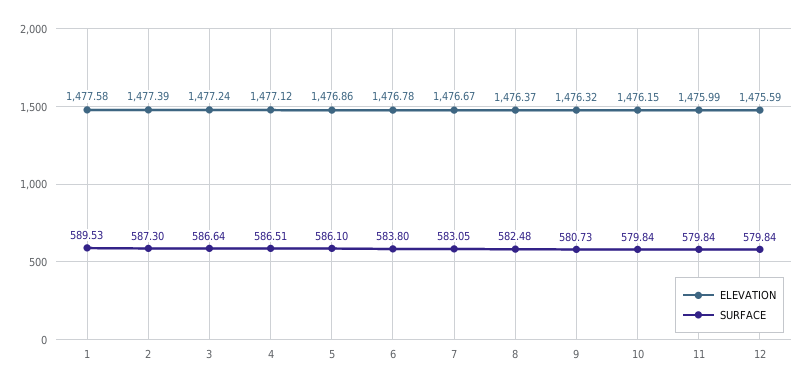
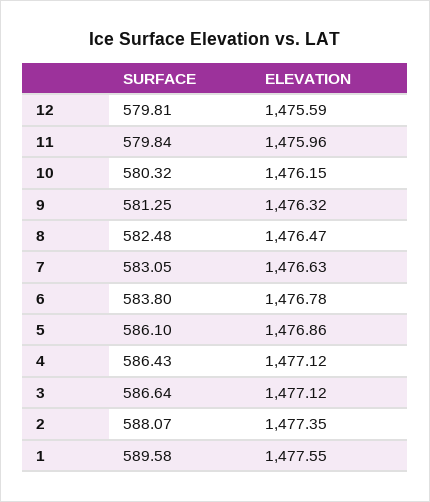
  {
    "ELEVATION": {
-     "1": 1477.58,
+     "1": 1477.55,
-     "2": 1477.39,
+     "2": 1477.35,
-     "3": 1477.24,
+     "3": 1477.12,
      "4": 1477.12,
      "5": 1476.86,
      "6": 1476.78,
-     "7": 1476.67,
+     "7": 1476.63,
-     "8": 1476.37,
+     "8": 1476.47,
      "9": 1476.32,
      "10": 1476.15,
-     "11": 1475.99,
+     "11": 1475.96,
      "12": 1475.59
    },
    "SURFACE": {
-     "1": 589.53,
+     "1": 589.58,
-     "2": 587.3,
+     "2": 588.07,
      "3": 586.64,
-     "4": 586.51,
+     "4": 586.43,
      "5": 586.1,
      "6": 583.8,
      "7": 583.05,
      "8": 582.48,
-     "9": 580.73,
+     "9": 581.25,
-     "10": 579.84,
+     "10": 580.32,
      "11": 579.84,
-     "12": 579.84
+     "12": 579.81
    }
  }

